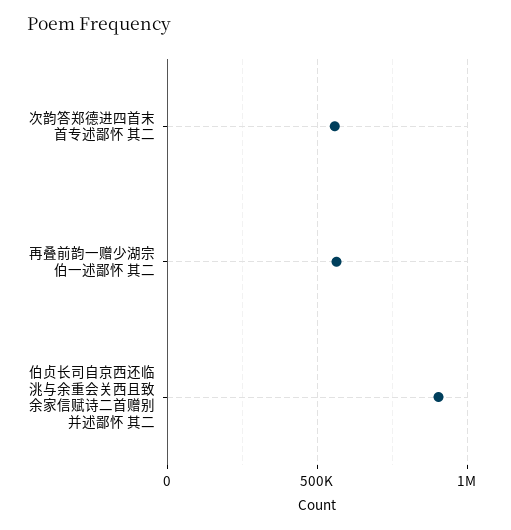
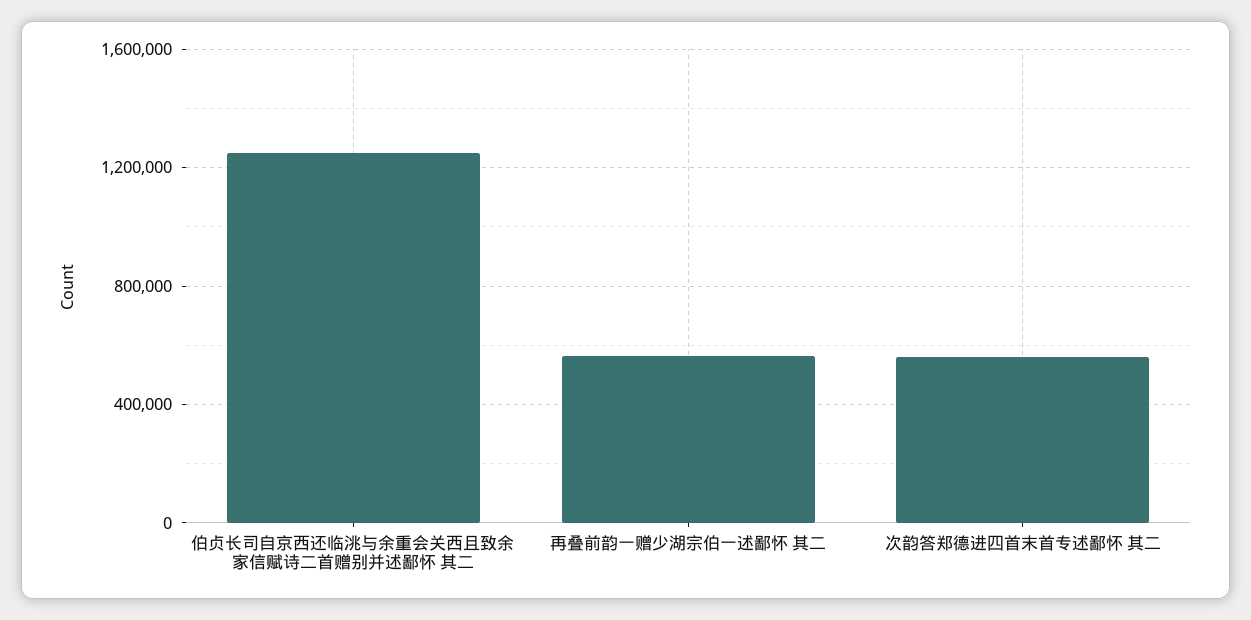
  {
    "次韵答郑德进四首末首专述鄙怀 其二": 550000,
    "再叠前韵一赠少湖宗伯一述鄙怀 其二": 550000,
-   "伯贞长司自京西还临洮与余重会关西且致余家信赋诗二首赠别并述鄙怀 其二": 900000
+   "伯贞长司自京西还临洮与余重会关西且致余家信赋诗二首赠别并述鄙怀 其二": 1250000
  }

